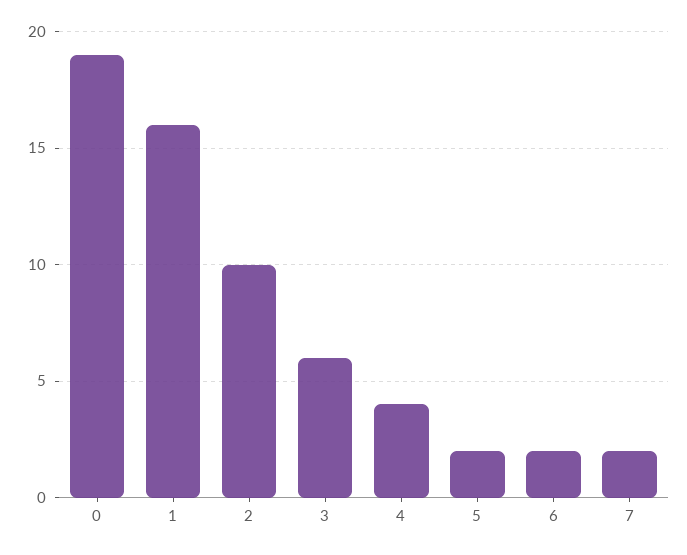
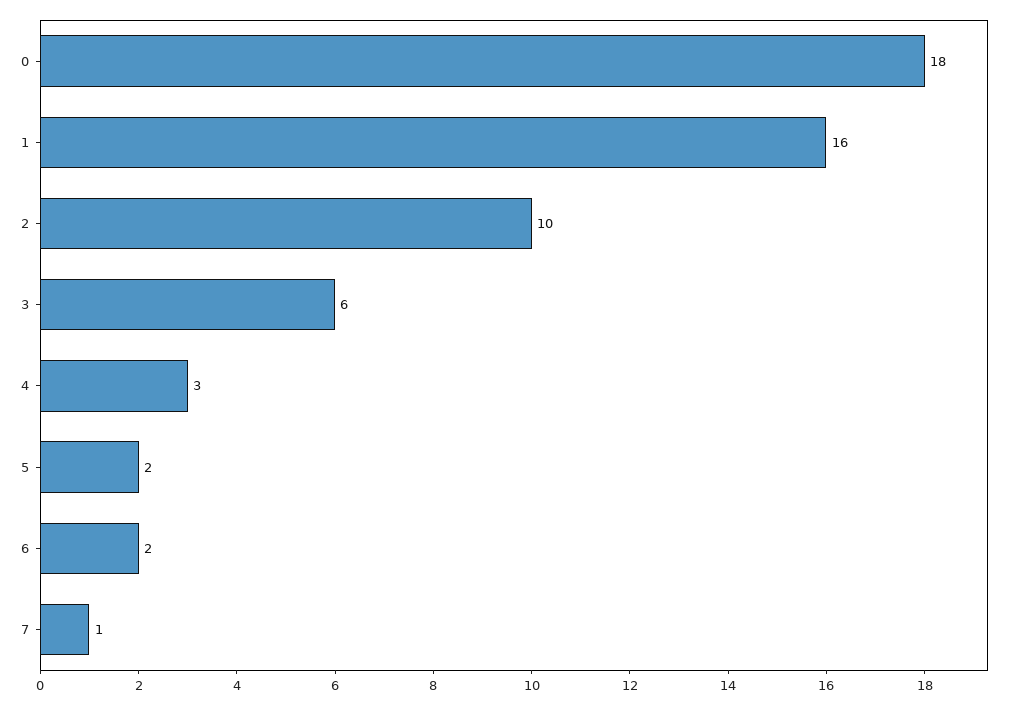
  {
-   "0": 19,
+   "0": 18,
    "1": 16,
    "2": 10,
    "3": 6,
-   "4": 4,
+   "4": 3,
    "5": 2,
    "6": 2,
-   "7": 2
+   "7": 1
  }

